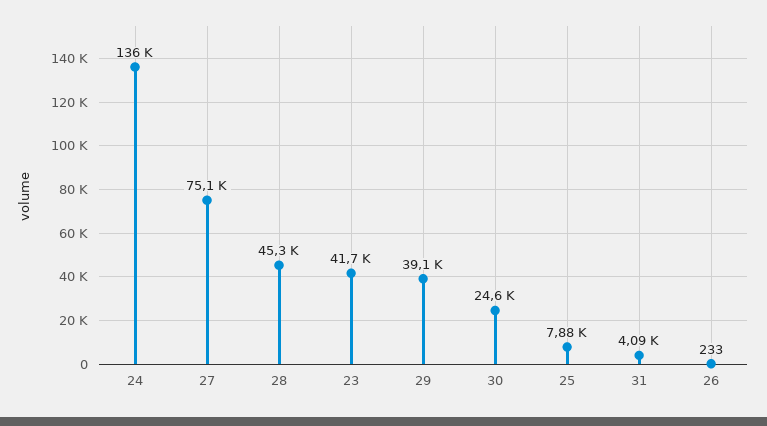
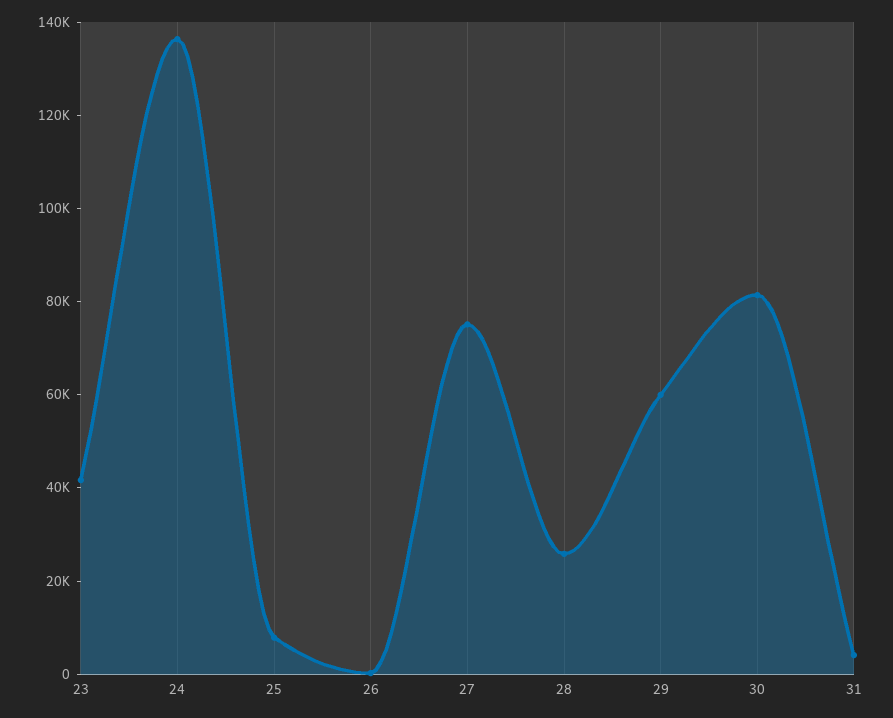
  {
    "24": 136000,
    "27": 75100,
-   "28": 45300,
+   "28": 25000,
    "23": 41700,
-   "29": 39100,
+   "29": 60000,
-   "30": 24600,
+   "30": 80000,
    "25": 7880,
    "31": 4090,
    "26": 233
  }

